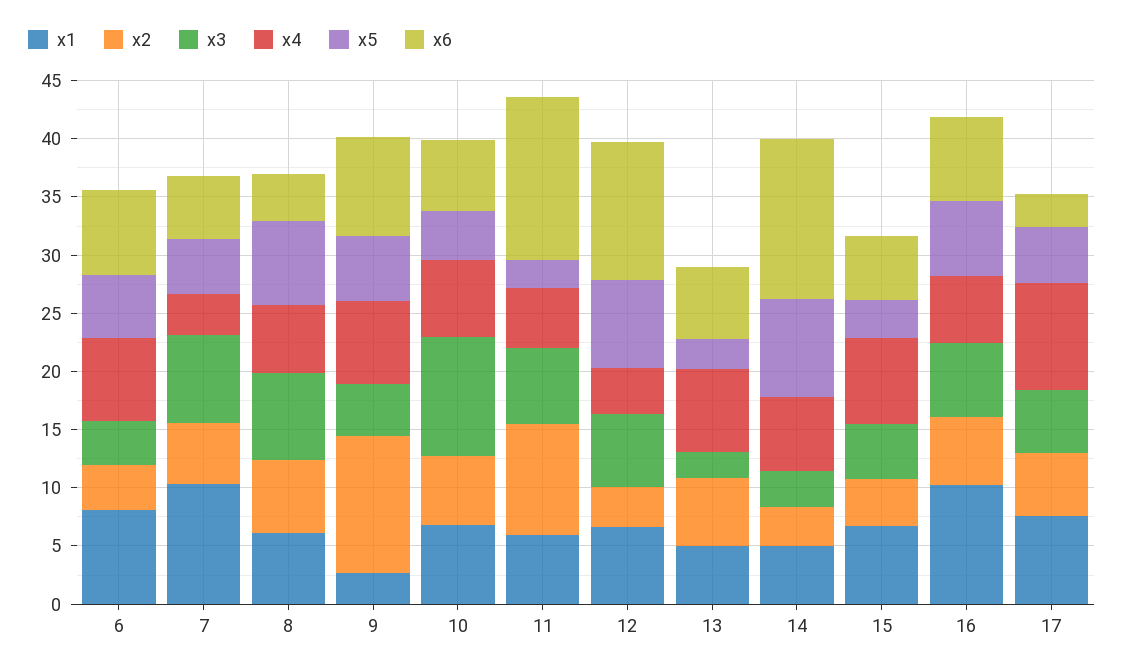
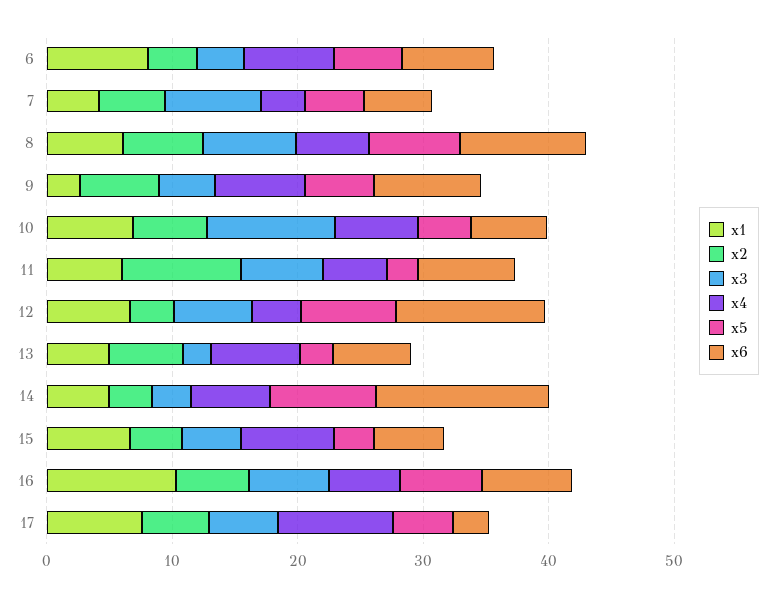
  {
    "x1": {
      "6": 8,
-     "7": 10,
+     "7": 4,
      "8": 6,
      "9": 3,
      "10": 7,
      "11": 6,
      "12": 7,
      "13": 5,
      "14": 5,
      "15": 7,
      "16": 10,
      "17": 8
    },
    "x2": {
      "6": 4,
      "7": 5,
      "8": 6,
-     "9": 12,
+     "9": 6,
      "10": 6,
      "11": 9,
      "12": 3,
      "13": 6,
      "14": 3,
      "15": 4,
      "16": 6,
      "17": 5
    },
    "x3": {
      "6": 4,
      "7": 8,
      "8": 7,
      "9": 5,
      "10": 10,
      "11": 7,
      "12": 6,
      "13": 2,
      "14": 3,
      "15": 5,
      "16": 6,
      "17": 5
    },
    "x4": {
      "6": 7,
      "7": 3,
      "8": 6,
      "9": 7,
      "10": 7,
      "11": 5,
      "12": 4,
      "13": 7,
      "14": 6,
      "15": 7,
      "16": 6,
      "17": 9
    },
    "x5": {
      "6": 5,
      "7": 5,
      "8": 7,
      "9": 6,
      "10": 4,
      "11": 2,
      "12": 8,
      "13": 3,
      "14": 8,
      "15": 3,
      "16": 6,
      "17": 5
    },
    "x6": {
      "6": 7,
      "7": 5,
-     "8": 4,
+     "8": 10,
      "9": 9,
      "10": 6,
-     "11": 14,
+     "11": 8,
      "12": 12,
      "13": 6,
      "14": 14,
      "15": 6,
      "16": 7,
      "17": 3
    }
  }

